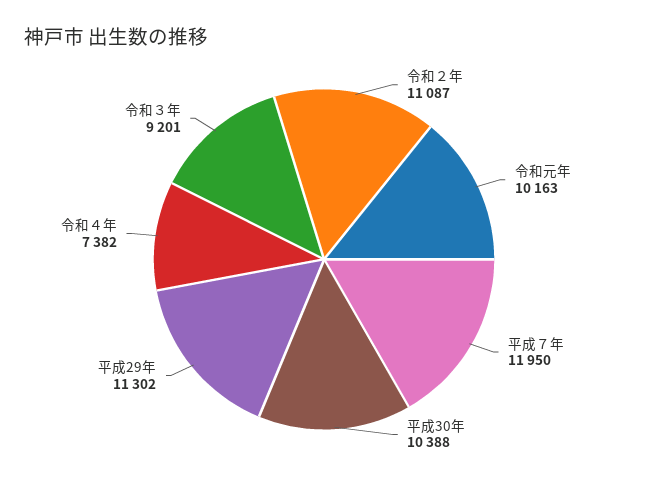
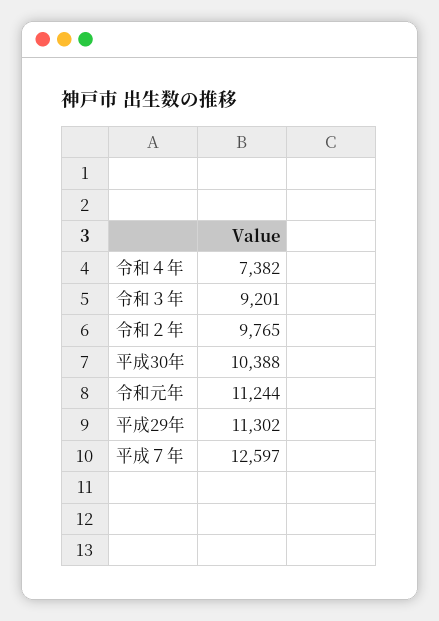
  {
-   "令和２年": 11087,
+   "令和２年": 9765,
-   "令和元年": 10163,
+   "令和元年": 11244,
-   "平成７年": 11950,
+   "平成７年": 12597,
    "平成30年": 10388,
    "平成29年": 11302,
    "令和４年": 7382,
    "令和３年": 9201
  }

